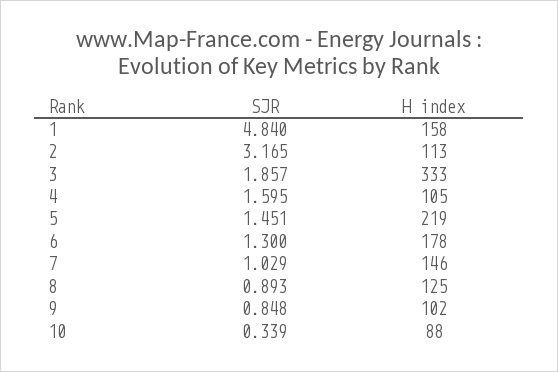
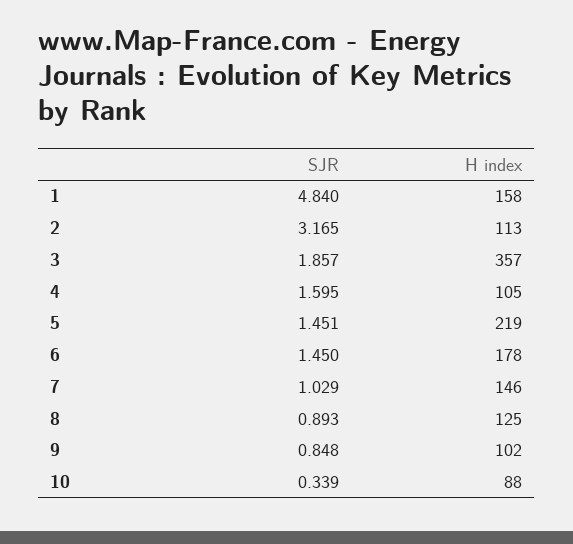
  {
    "SJR": {
      "1": 4.84,
      "2": 3.165,
      "3": 1.857,
      "4": 1.595,
      "5": 1.451,
-     "6": 1.3,
+     "6": 1.45,
      "7": 1.029,
      "8": 0.893,
      "9": 0.848,
      "10": 0.339
    },
    "H index": {
      "1": 158,
      "2": 113,
-     "3": 333,
+     "3": 357,
      "4": 105,
      "5": 219,
      "6": 178,
      "7": 146,
      "8": 125,
      "9": 102,
      "10": 88
    }
  }

